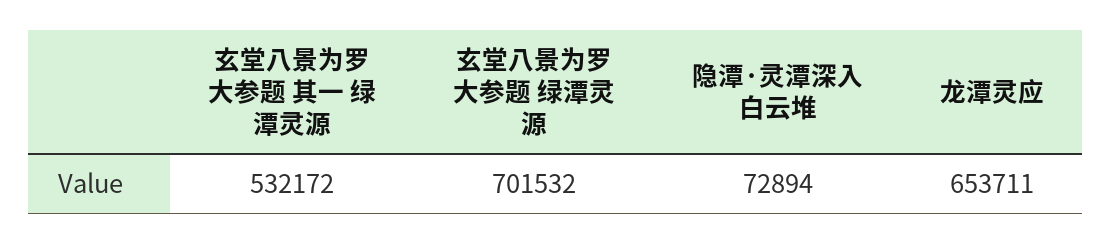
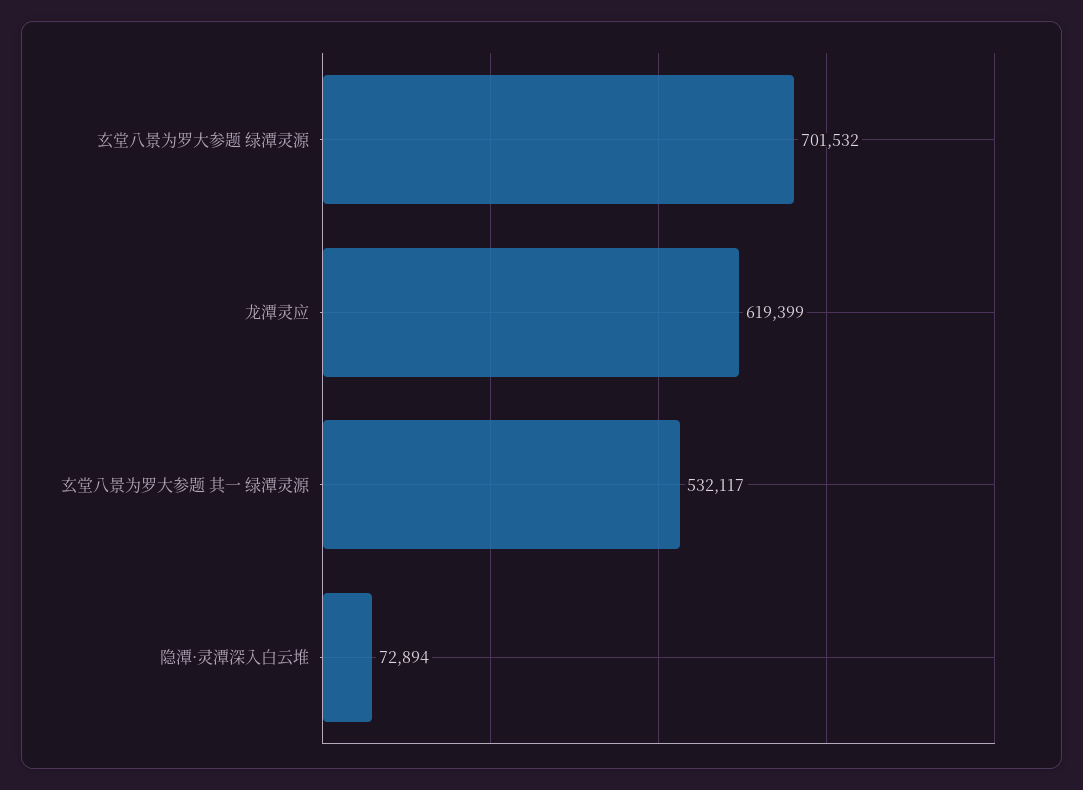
  {
-   "玄堂八景为罗大参题 其一 绿潭灵源": 532172,
+   "玄堂八景为罗大参题 其一 绿潭灵源": 532117,
    "玄堂八景为罗大参题 绿潭灵源": 701532,
    "隐潭·灵潭深入白云堆": 72894,
-   "龙潭灵应": 653711
+   "龙潭灵应": 619399
  }

